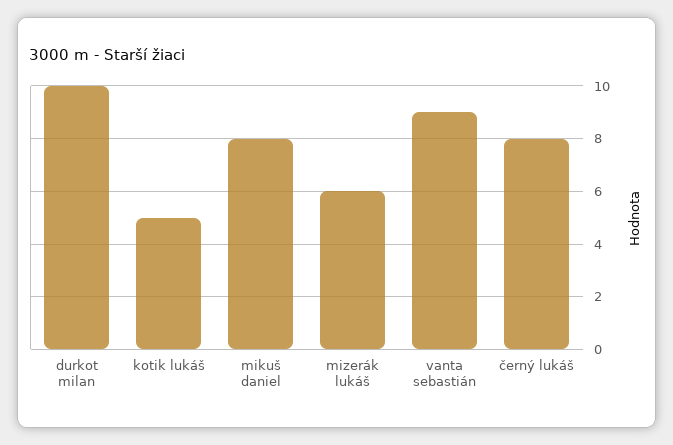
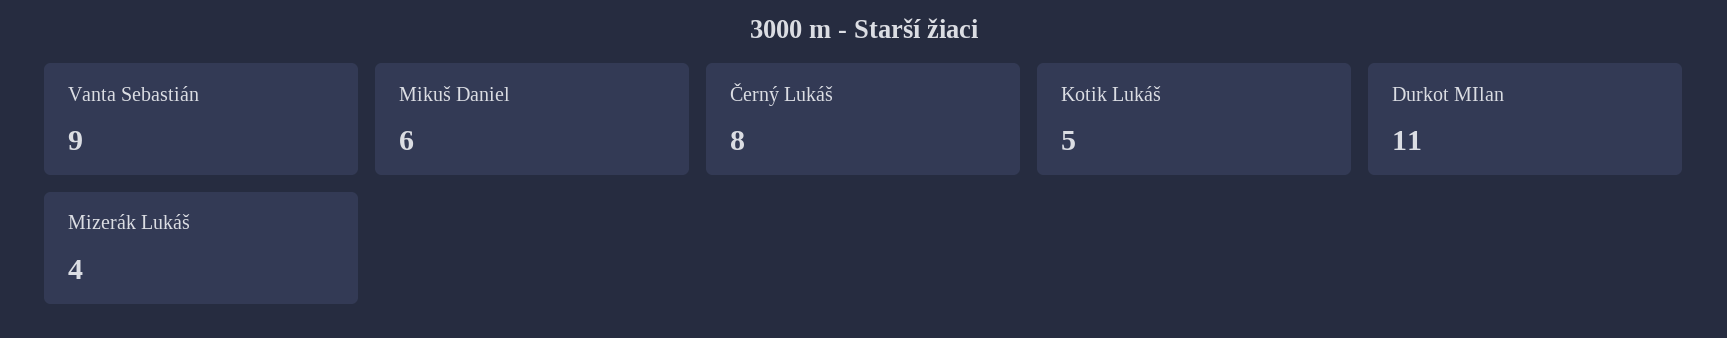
  {
-   "durkot milan": 10,
+   "durkot milan": 11,
    "kotik lukáš": 5,
-   "mikuš daniel": 8,
+   "mikuš daniel": 6,
-   "mizerák lukáš": 6,
+   "mizerák lukáš": 4,
    "vanta sebastián": 9,
    "černý lukáš": 8
  }

